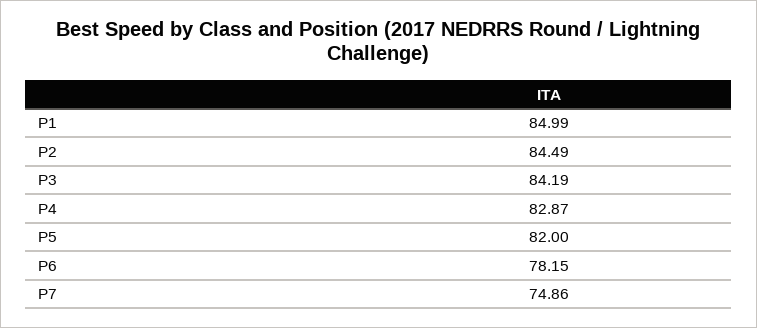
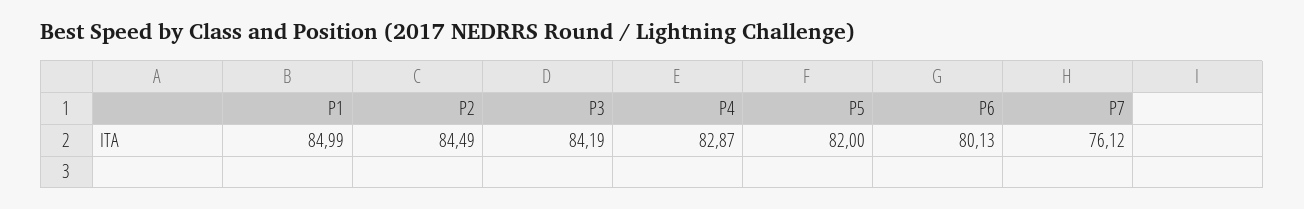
  {
    "P1": 84.99,
    "P2": 84.49,
    "P3": 84.19,
    "P4": 82.87,
    "P5": 82,
-   "P6": 78.15,
+   "P6": 80.13,
-   "P7": 74.86
+   "P7": 76.12
  }

